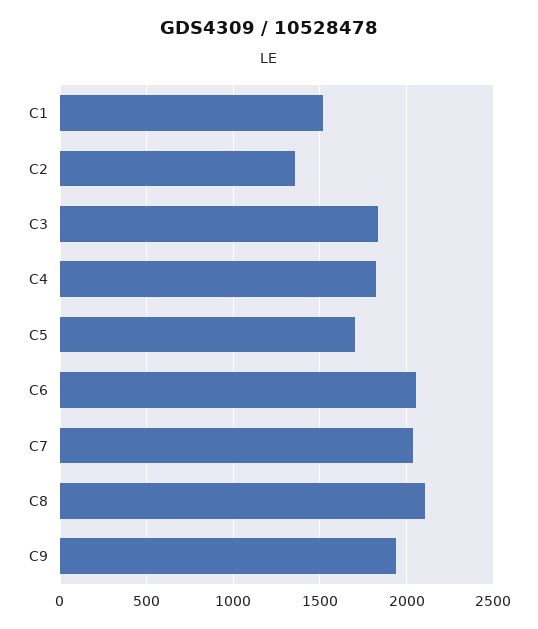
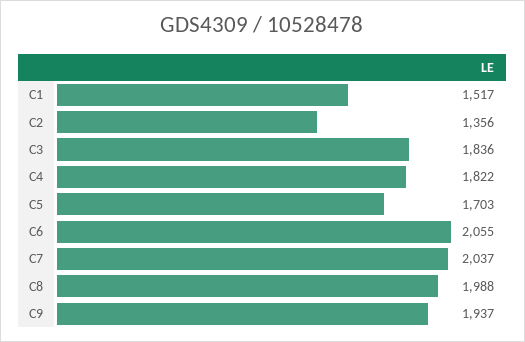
  {
    "C1": 1517,
    "C2": 1356,
    "C3": 1836,
    "C4": 1822,
    "C5": 1703,
    "C6": 2055,
    "C7": 2037,
-   "C8": 2100,
+   "C8": 1988,
    "C9": 1937
  }

